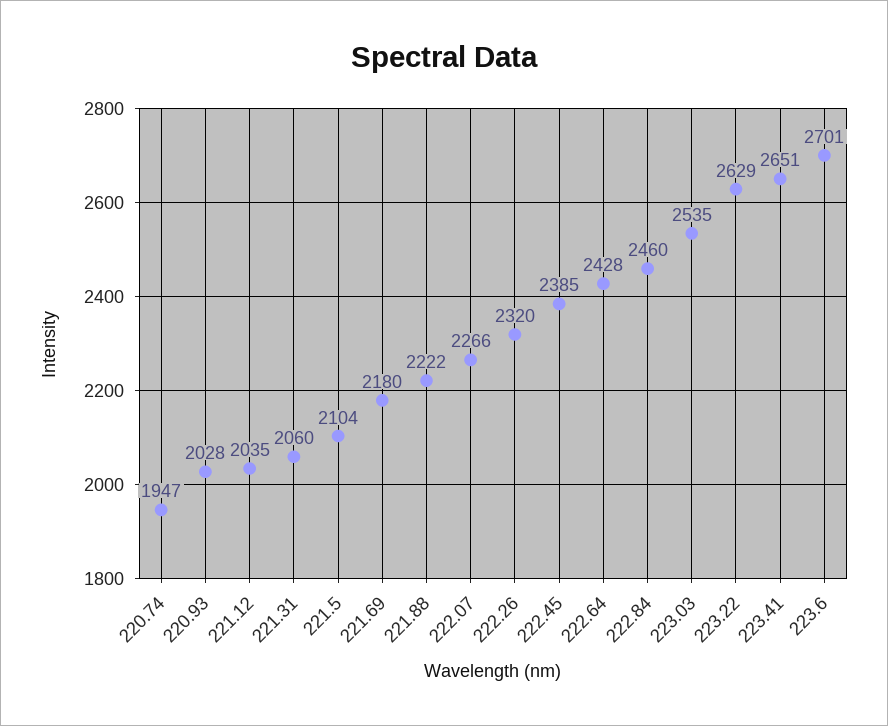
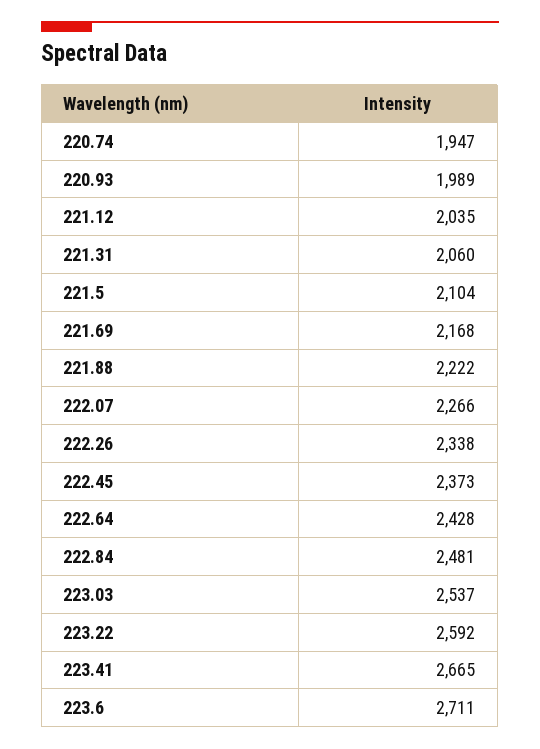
  {
    "220.74": 1947,
-   "220.93": 2028,
+   "220.93": 1989,
    "221.12": 2035,
    "221.31": 2060,
    "221.5": 2104,
-   "221.69": 2180,
+   "221.69": 2168,
    "221.88": 2222,
    "222.07": 2266,
-   "222.26": 2320,
+   "222.26": 2338,
-   "222.45": 2385,
+   "222.45": 2373,
    "222.64": 2428,
-   "222.84": 2460,
+   "222.84": 2481,
-   "223.03": 2535,
+   "223.03": 2537,
-   "223.22": 2629,
+   "223.22": 2592,
-   "223.41": 2651,
+   "223.41": 2665,
-   "223.6": 2701
+   "223.6": 2711
  }

